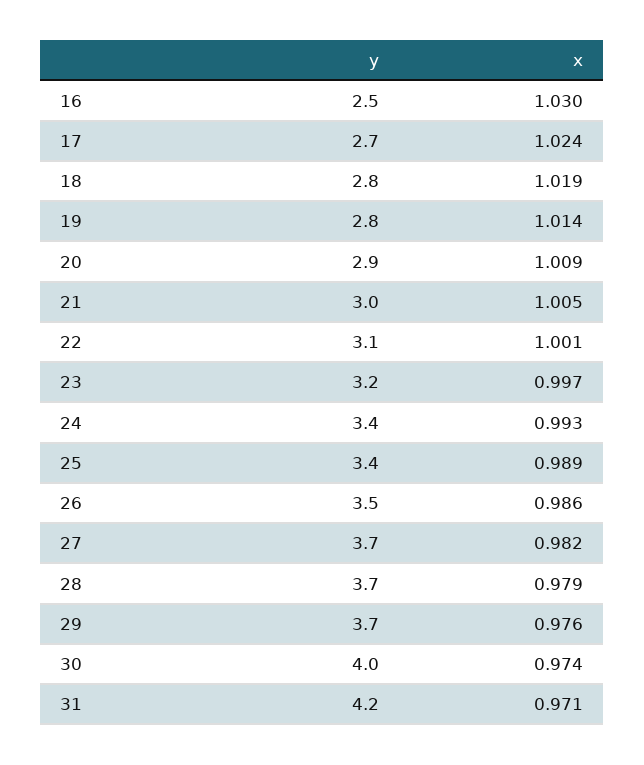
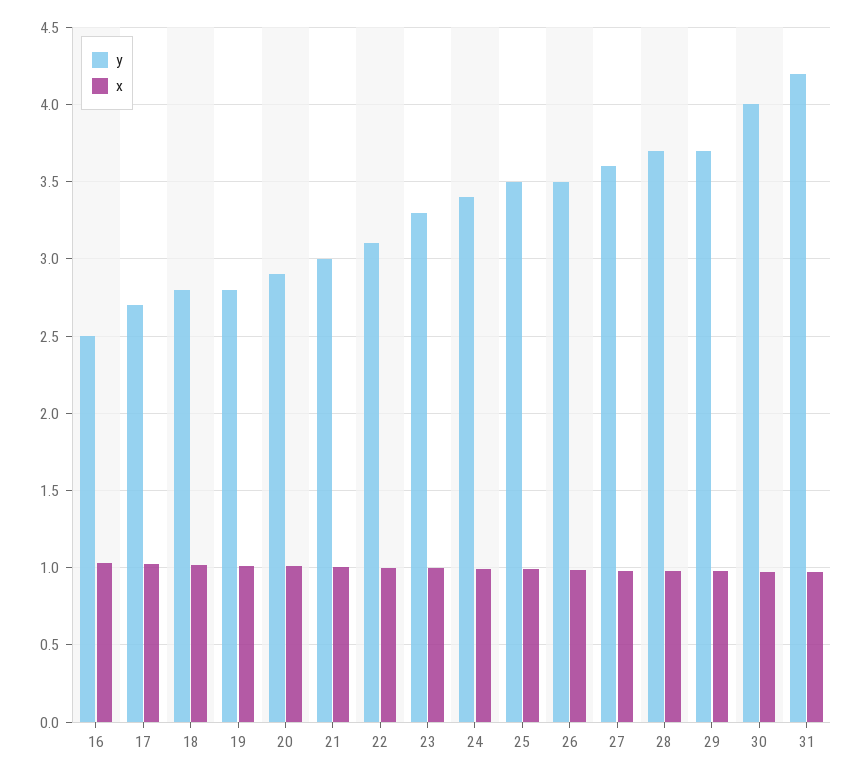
  {
    "y": {
      "16": 2.5,
      "17": 2.7,
      "18": 2.8,
      "19": 2.8,
      "20": 2.9,
      "21": 3,
      "22": 3.1,
-     "23": 3.2,
+     "23": 3.3,
      "24": 3.4,
-     "25": 3.4,
+     "25": 3.5,
      "26": 3.5,
-     "27": 3.7,
+     "27": 3.6,
      "28": 3.7,
      "29": 3.7,
      "30": 4,
      "31": 4.2
    },
    "x": {
      "16": 1.03,
      "17": 1.024,
      "18": 1.019,
      "19": 1.014,
      "20": 1.009,
      "21": 1.005,
      "22": 1.001,
      "23": 0.997,
      "24": 0.993,
      "25": 0.989,
      "26": 0.986,
      "27": 0.982,
      "28": 0.979,
      "29": 0.976,
      "30": 0.974,
      "31": 0.971
    }
  }

